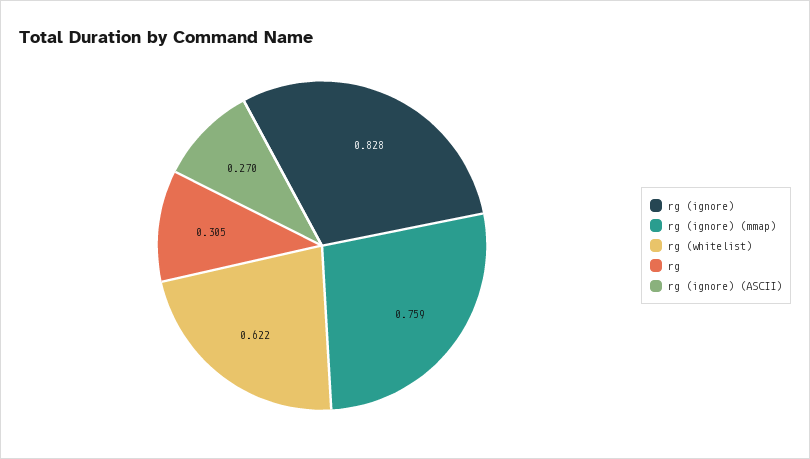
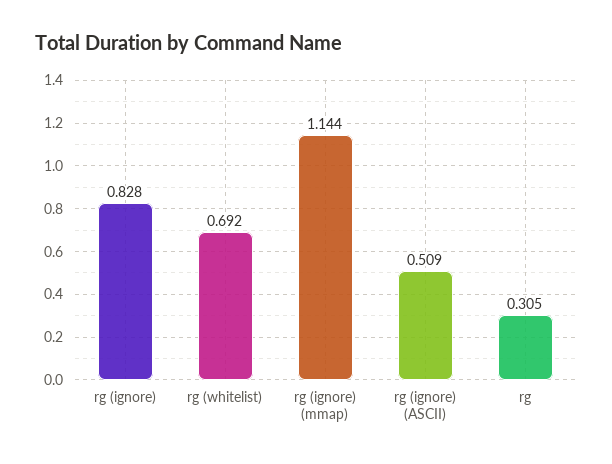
  {
    "rg (ignore)": 0.828,
-   "rg (ignore) (mmap)": 0.759,
+   "rg (ignore) (mmap)": 1.144,
-   "rg (whitelist)": 0.622,
+   "rg (whitelist)": 0.692,
    "rg": 0.305,
-   "rg (ignore) (ASCII)": 0.27
+   "rg (ignore) (ASCII)": 0.509
  }

